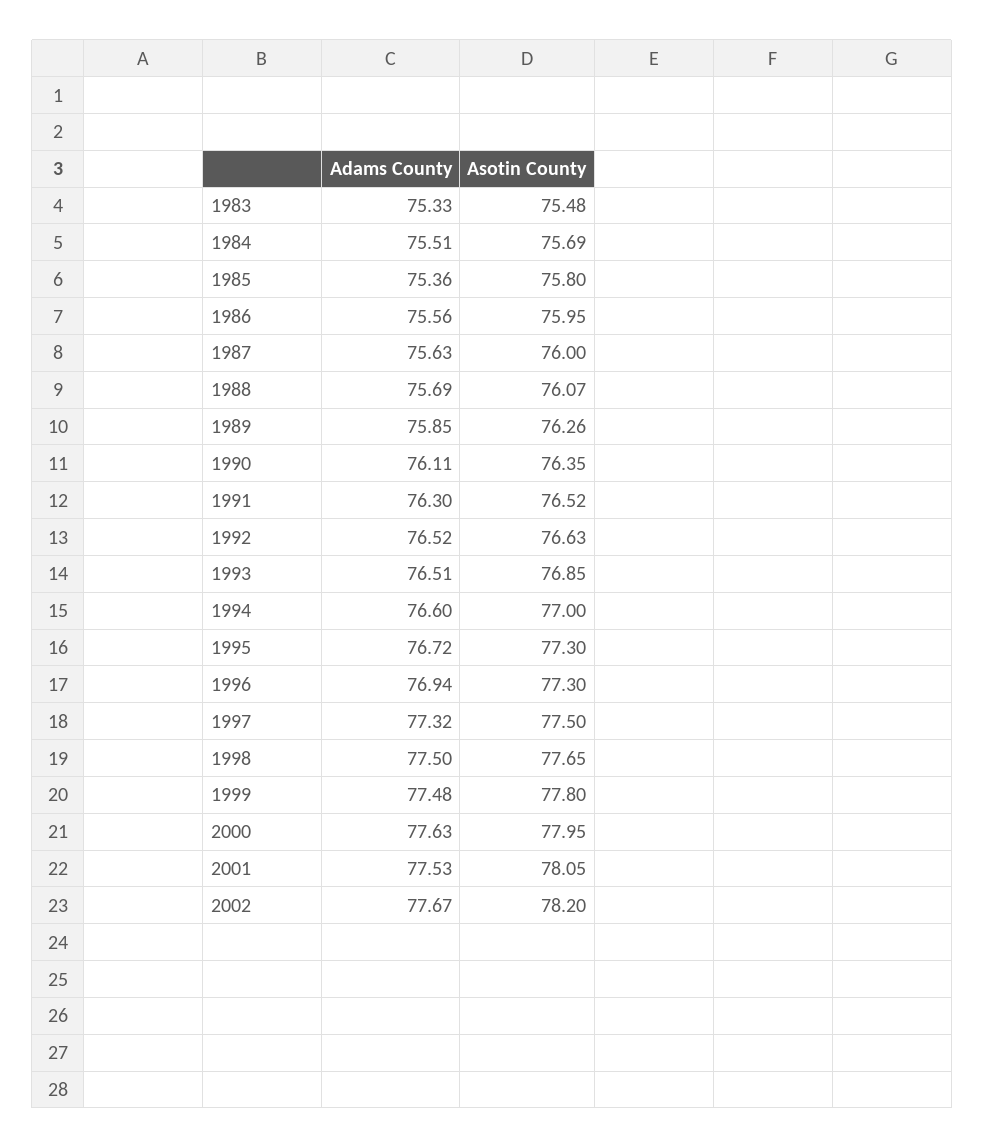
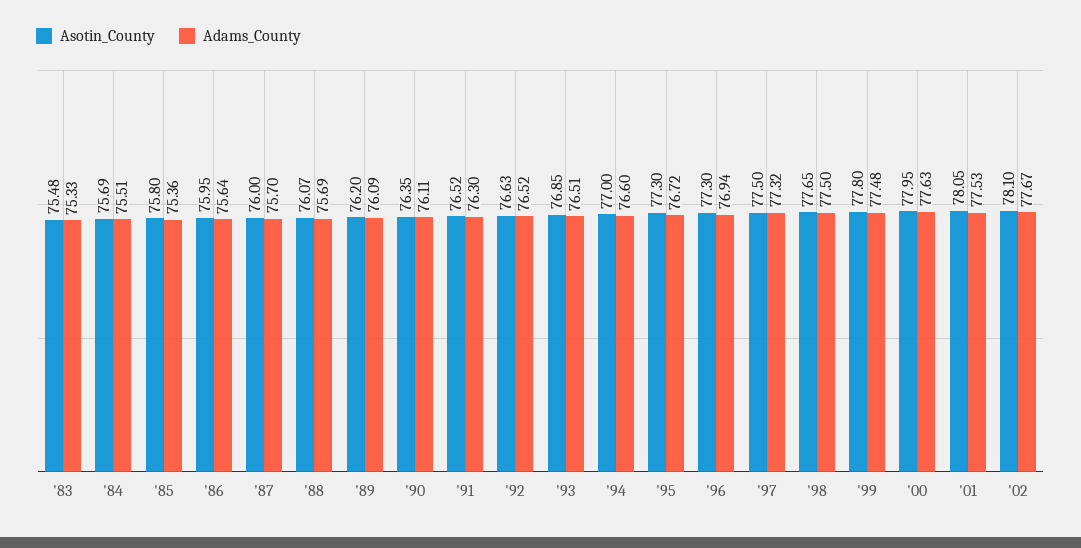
  {
    "Adams County": {
      "1983": 75.33,
      "1984": 75.51,
      "1985": 75.36,
-     "1986": 75.56,
+     "1986": 75.64,
-     "1987": 75.63,
+     "1987": 75.7,
      "1988": 75.69,
-     "1989": 75.85,
+     "1989": 76.09,
      "1990": 76.11,
      "1991": 76.3,
      "1992": 76.52,
      "1993": 76.51,
      "1994": 76.6,
      "1995": 76.72,
      "1996": 76.94,
      "1997": 77.32,
      "1998": 77.5,
      "1999": 77.48,
      "2000": 77.63,
      "2001": 77.53,
      "2002": 77.67
    },
    "Asotin County": {
      "1983": 75.48,
      "1984": 75.69,
      "1985": 75.8,
      "1986": 75.95,
      "1987": 76,
      "1988": 76.07,
-     "1989": 76.26,
+     "1989": 76.2,
      "1990": 76.35,
      "1991": 76.52,
      "1992": 76.63,
      "1993": 76.85,
      "1994": 77,
      "1995": 77.3,
      "1996": 77.3,
      "1997": 77.5,
      "1998": 77.65,
      "1999": 77.8,
      "2000": 77.95,
      "2001": 78.05,
-     "2002": 78.2
+     "2002": 78.1
    }
  }

